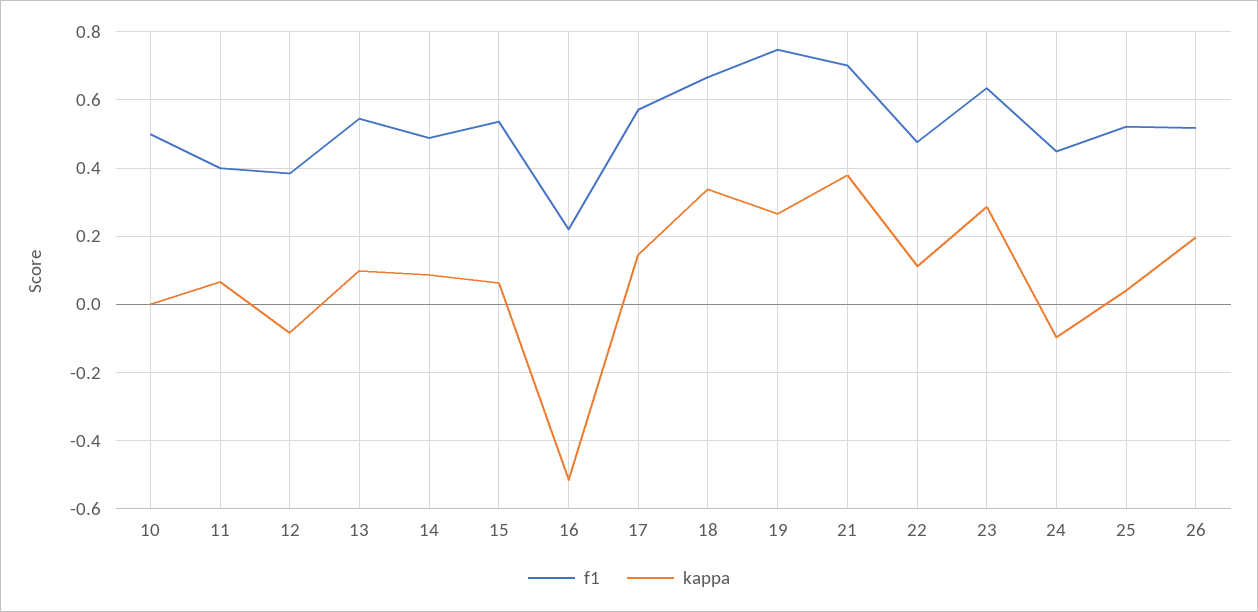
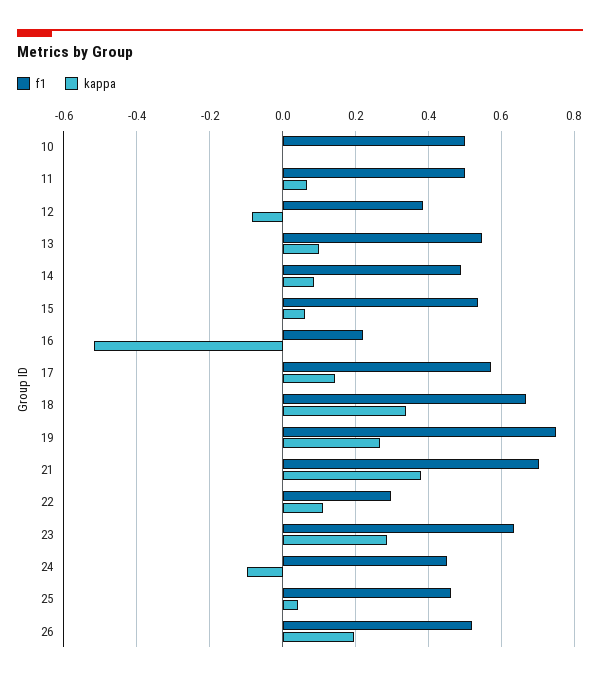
  {
    "f1": {
      "10": 0.5,
-     "11": 0.4,
+     "11": 0.5,
      "12": 0.38,
      "13": 0.54,
      "14": 0.48,
      "15": 0.54,
      "16": 0.22,
      "17": 0.58,
      "18": 0.66,
      "19": 0.74,
      "21": 0.7,
-     "22": 0.48,
+     "22": 0.3,
      "23": 0.64,
      "24": 0.44,
-     "25": 0.52,
+     "25": 0.46,
      "26": 0.52
    },
    "kappa": {
      "10": 0,
      "11": 0.06,
      "12": -0.08,
      "13": 0.1,
      "14": 0.08,
      "15": 0.06,
      "16": -0.52,
      "17": 0.14,
      "18": 0.34,
      "19": 0.26,
      "21": 0.38,
      "22": 0.12,
      "23": 0.28,
      "24": -0.1,
      "25": 0.04,
      "26": 0.2
    }
  }

